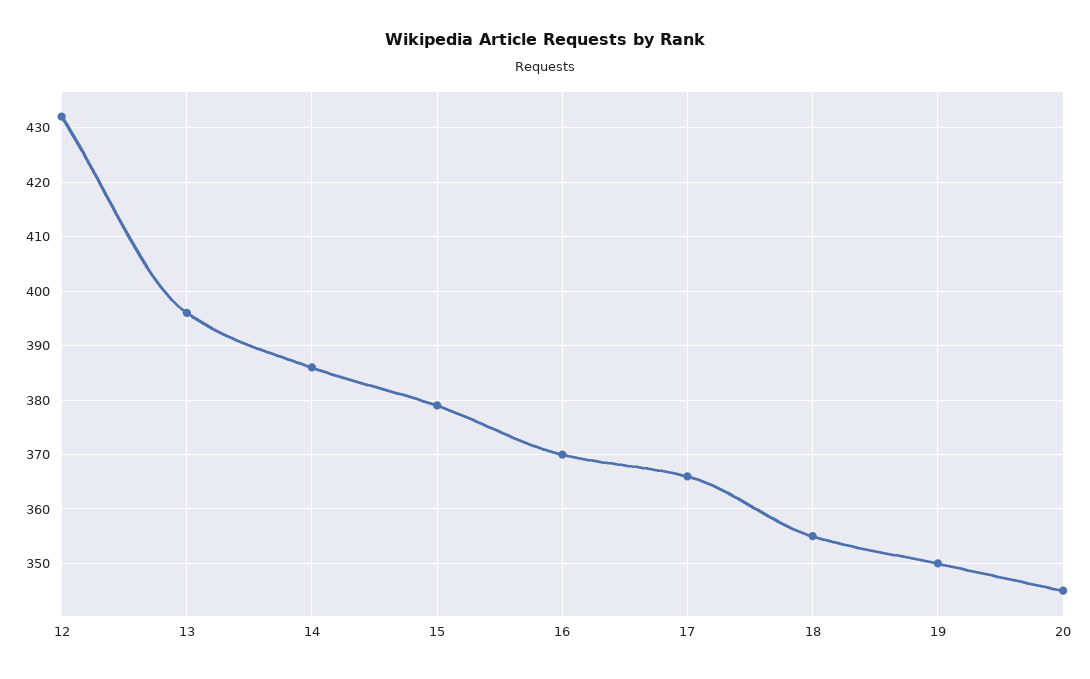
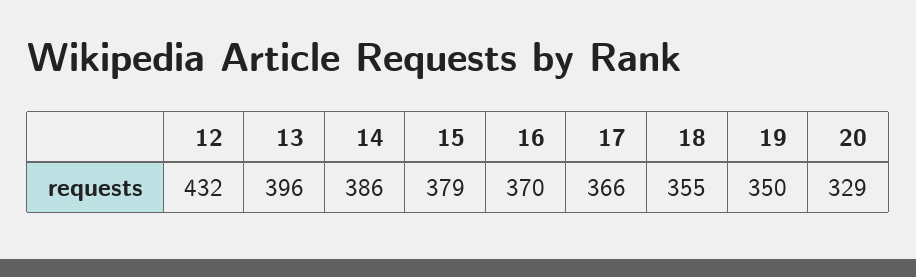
  {
    "12": 432,
    "13": 396,
    "14": 386,
    "15": 379,
    "16": 370,
    "17": 366,
    "18": 355,
    "19": 350,
-   "20": 345
+   "20": 329
  }

